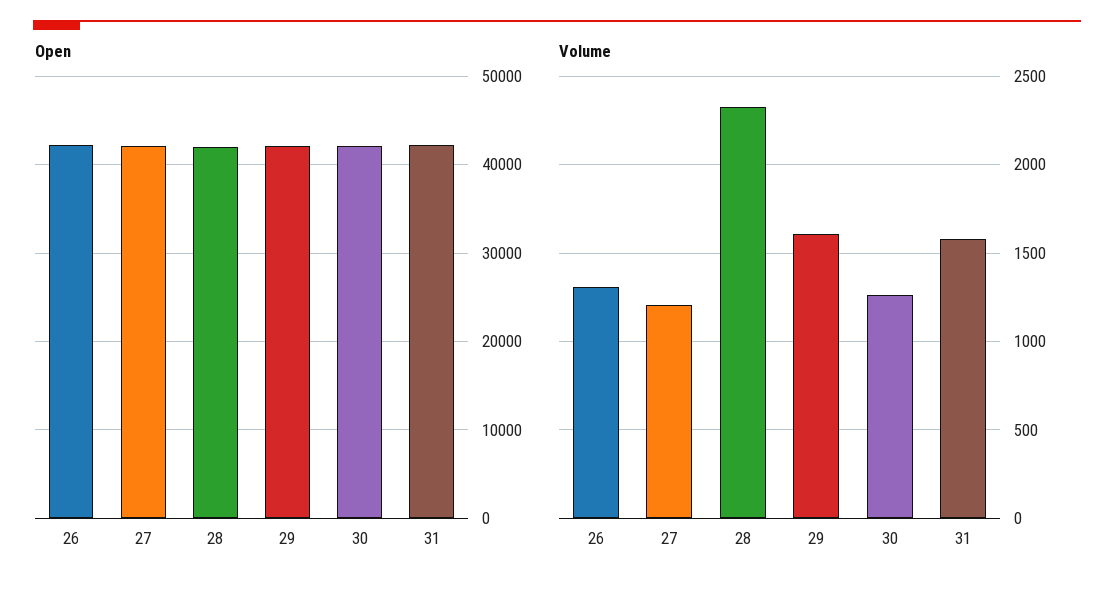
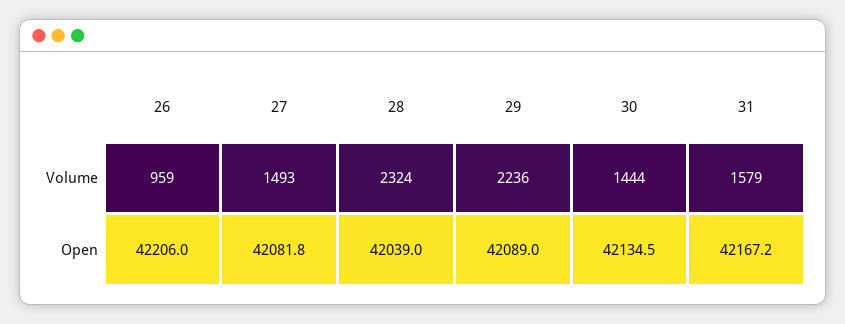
  {
    "Open": {
      "26": 42206,
      "27": 42081.8,
      "28": 42039,
      "29": 42089,
      "30": 42134.5,
      "31": 42167.2
    },
    "Volume": {
-     "26": 1300,
+     "26": 959,
-     "27": 1200,
+     "27": 1493,
      "28": 2324,
-     "29": 1600,
+     "29": 2236,
-     "30": 1250,
+     "30": 1444,
      "31": 1579
    }
  }

